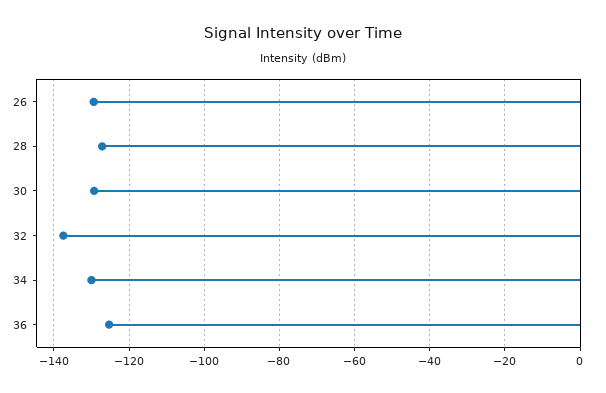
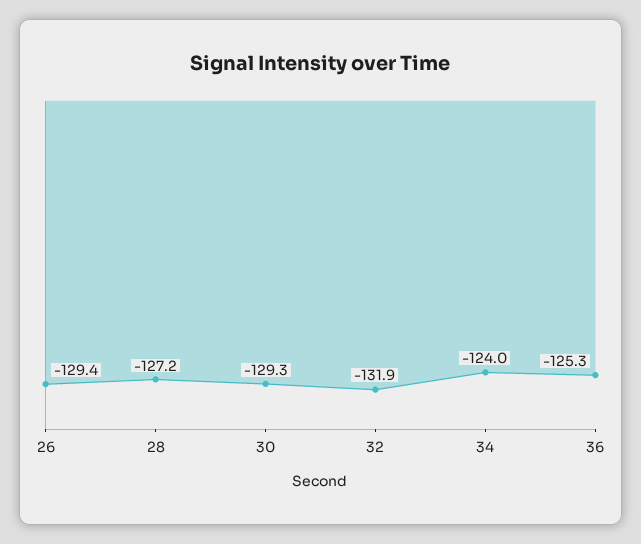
  {
    "26": -129.4,
    "28": -127.2,
    "30": -129.3,
-   "32": -138,
+   "32": -131.9,
-   "34": -130,
+   "34": -124,
    "36": -125.3
  }

